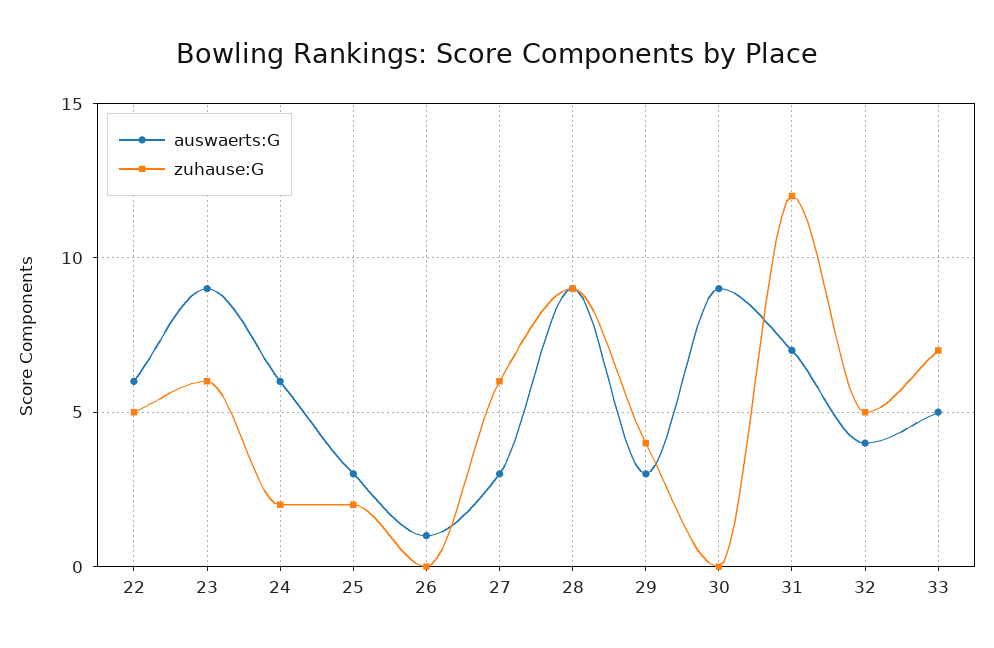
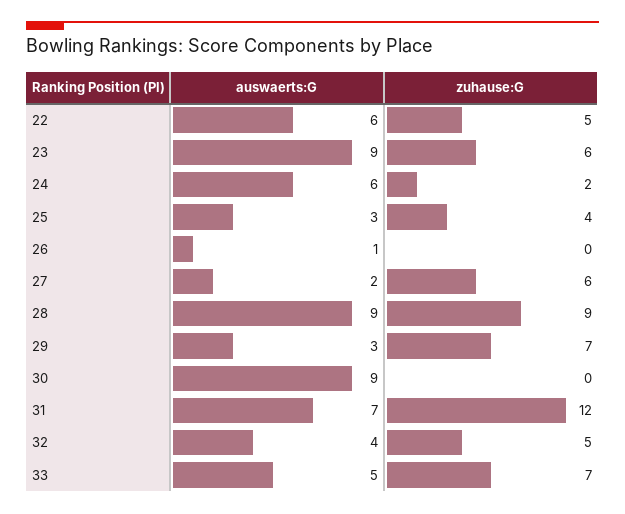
  {
    "auswaerts:G": {
      "22": 6,
      "23": 9,
      "24": 6,
      "25": 3,
      "26": 1,
-     "27": 3,
+     "27": 2,
      "28": 9,
      "29": 3,
      "30": 9,
      "31": 7,
      "32": 4,
      "33": 5
    },
    "zuhause:G": {
      "22": 5,
      "23": 6,
      "24": 2,
-     "25": 2,
+     "25": 4,
      "26": 0,
      "27": 6,
      "28": 9,
-     "29": 4,
+     "29": 7,
      "30": 0,
      "31": 12,
      "32": 5,
      "33": 7
    }
  }

